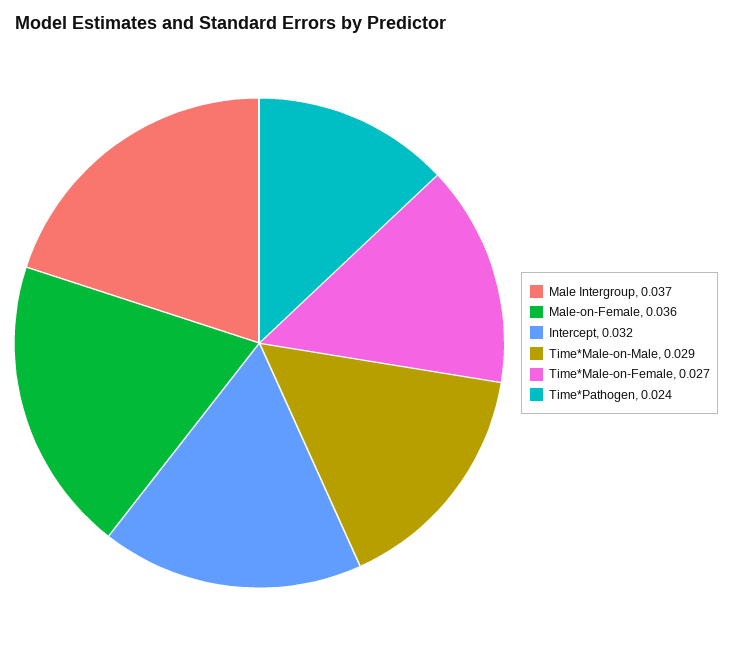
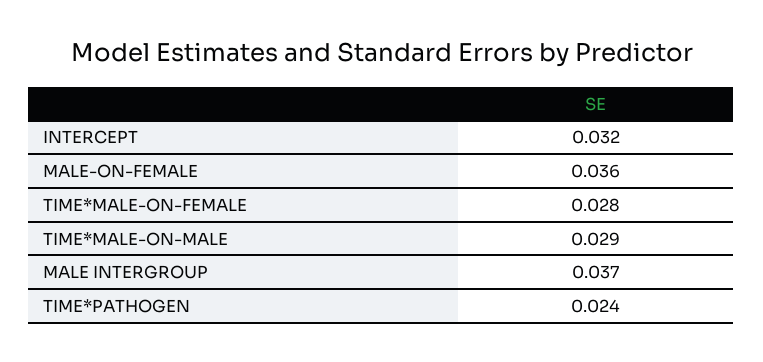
  {
    "Male Intergroup": 0.037,
    "Male-on-Female": 0.036,
    "Intercept": 0.032,
    "Time*Male-on-Male": 0.029,
-   "Time*Male-on-Female": 0.027,
+   "Time*Male-on-Female": 0.028,
    "Time*Pathogen": 0.024
  }

